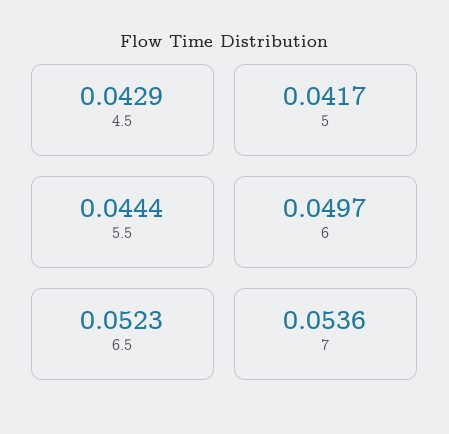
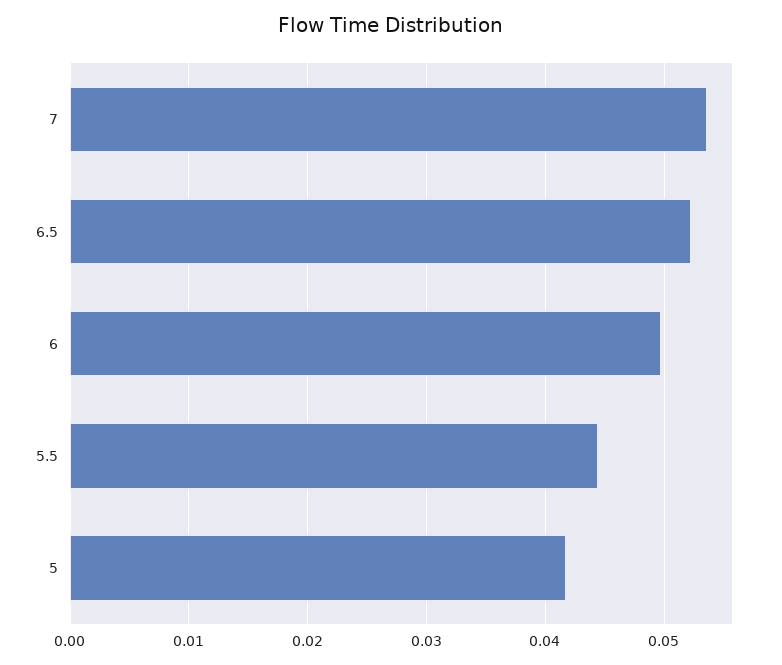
  {
-   "4.5": 0.0429,
    "5": 0.0417,
    "5.5": 0.0444,
    "6": 0.0497,
    "6.5": 0.0523,
    "7": 0.0536
  }

